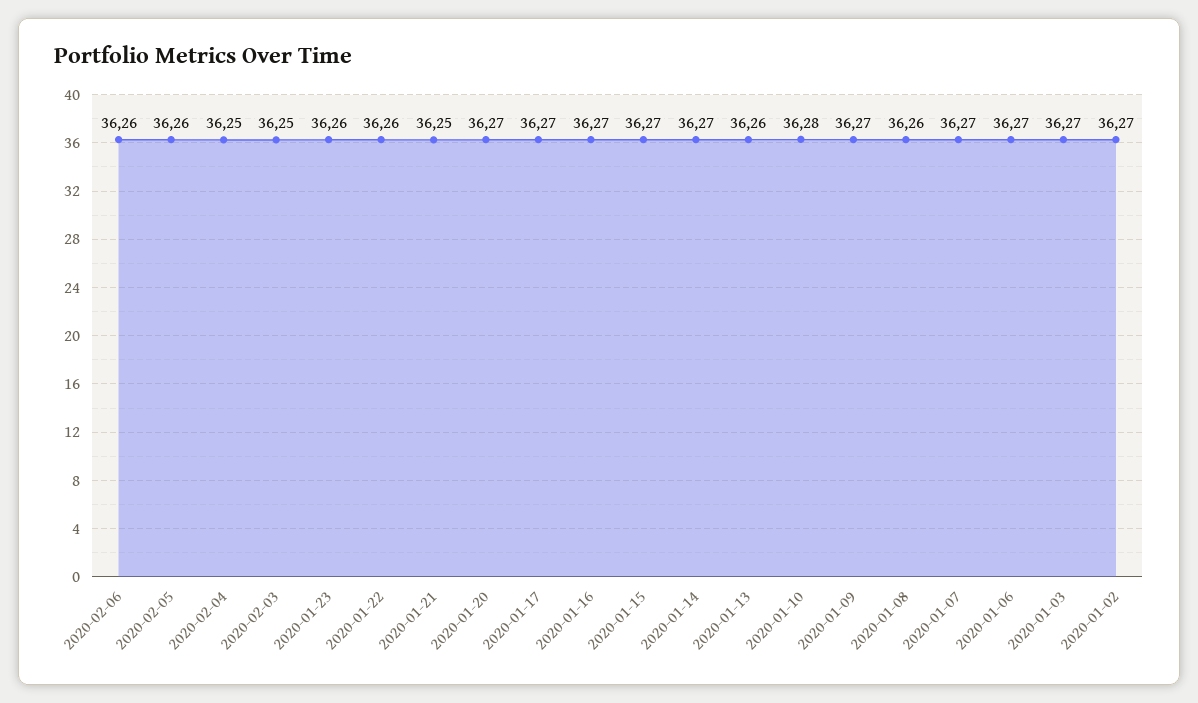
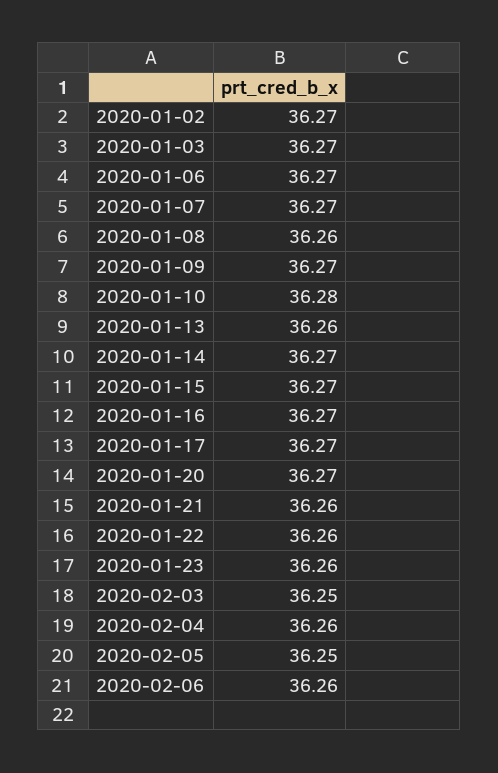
  {
    "2020-02-06": 36.26,
-   "2020-02-05": 36.26,
+   "2020-02-05": 36.25,
-   "2020-02-04": 36.25,
+   "2020-02-04": 36.26,
    "2020-02-03": 36.25,
    "2020-01-23": 36.26,
    "2020-01-22": 36.26,
-   "2020-01-21": 36.25,
+   "2020-01-21": 36.26,
    "2020-01-20": 36.27,
    "2020-01-17": 36.27,
    "2020-01-16": 36.27,
    "2020-01-15": 36.27,
    "2020-01-14": 36.27,
    "2020-01-13": 36.26,
    "2020-01-10": 36.28,
    "2020-01-09": 36.27,
    "2020-01-08": 36.26,
    "2020-01-07": 36.27,
    "2020-01-06": 36.27,
    "2020-01-03": 36.27,
    "2020-01-02": 36.27
  }

